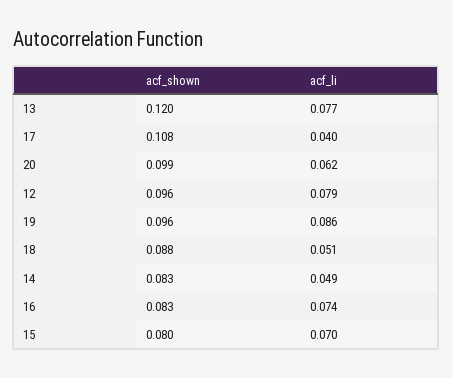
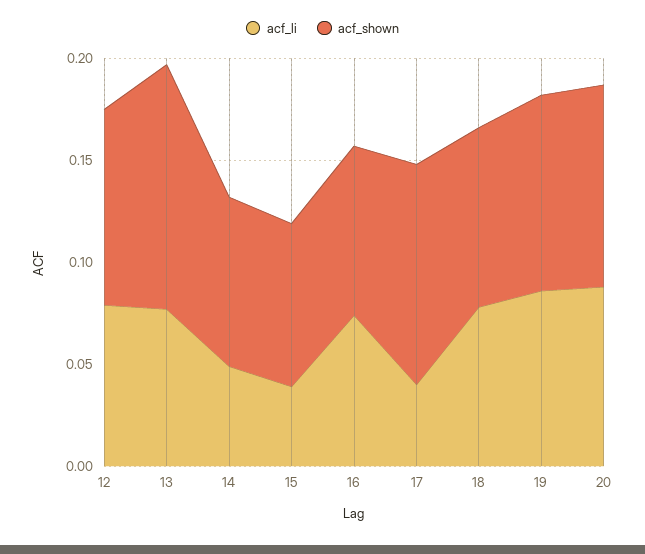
  {
    "acf_shown": {
      "13": 0.12,
      "17": 0.108,
      "20": 0.099,
      "12": 0.096,
      "19": 0.096,
      "18": 0.088,
      "14": 0.083,
      "16": 0.083,
      "15": 0.08
    },
    "acf_li": {
      "13": 0.077,
      "17": 0.04,
-     "20": 0.062,
+     "20": 0.09,
      "12": 0.079,
      "19": 0.086,
-     "18": 0.051,
+     "18": 0.08,
      "14": 0.049,
      "16": 0.074,
-     "15": 0.07
+     "15": 0.04
    }
  }

